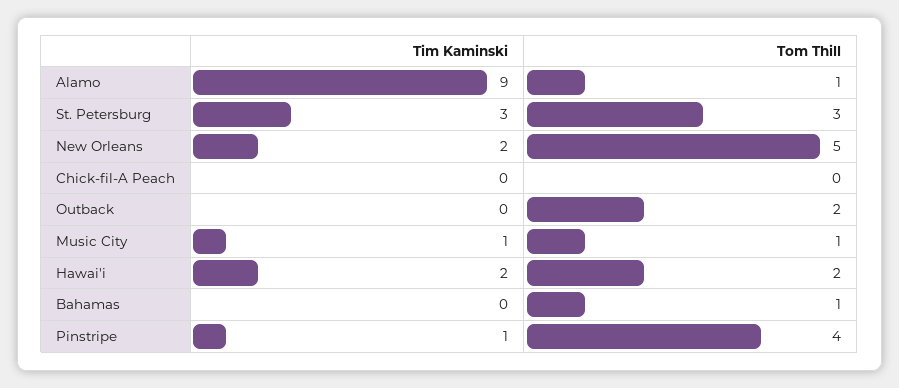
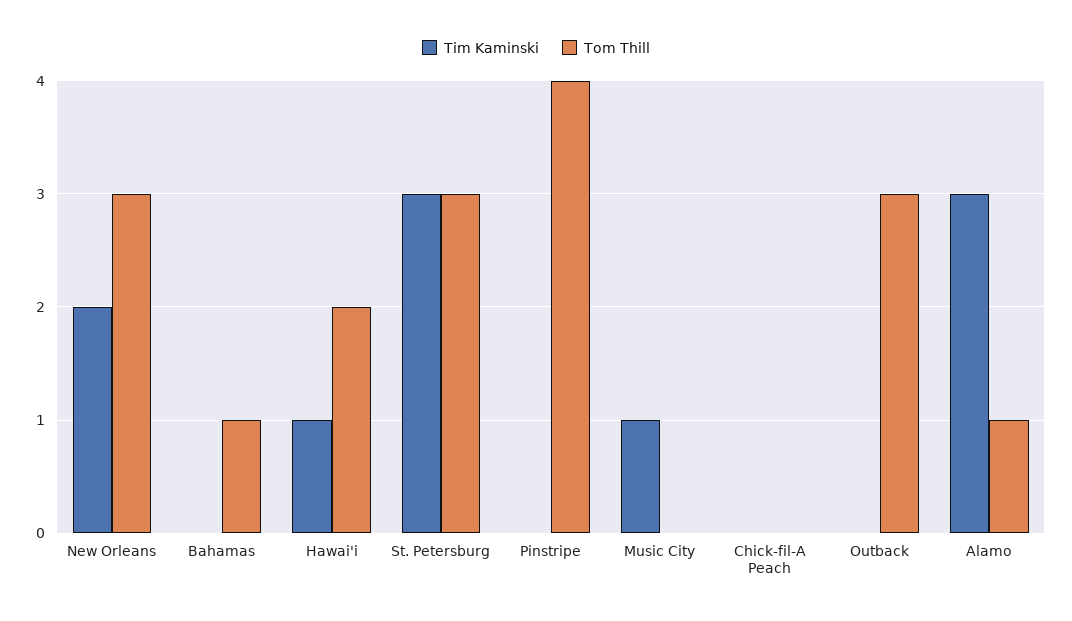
  {
    "Tim Kaminski": {
-     "Alamo": 9,
+     "Alamo": 3,
      "St. Petersburg": 3,
      "New Orleans": 2,
      "Chick-fil-A Peach": 0,
      "Outback": 0,
      "Music City": 1,
-     "Hawai'i": 2,
+     "Hawai'i": 1,
      "Bahamas": 0,
-     "Pinstripe": 1
+     "Pinstripe": 0
    },
    "Tom Thill": {
      "Alamo": 1,
      "St. Petersburg": 3,
-     "New Orleans": 5,
+     "New Orleans": 3,
      "Chick-fil-A Peach": 0,
-     "Outback": 2,
+     "Outback": 3,
-     "Music City": 1,
+     "Music City": 0,
      "Hawai'i": 2,
      "Bahamas": 1,
      "Pinstripe": 4
    }
  }

